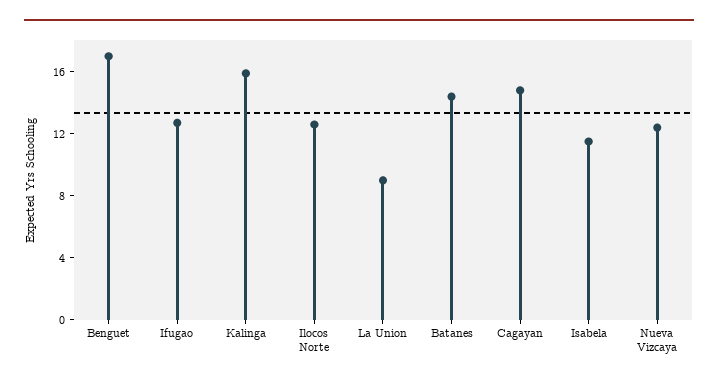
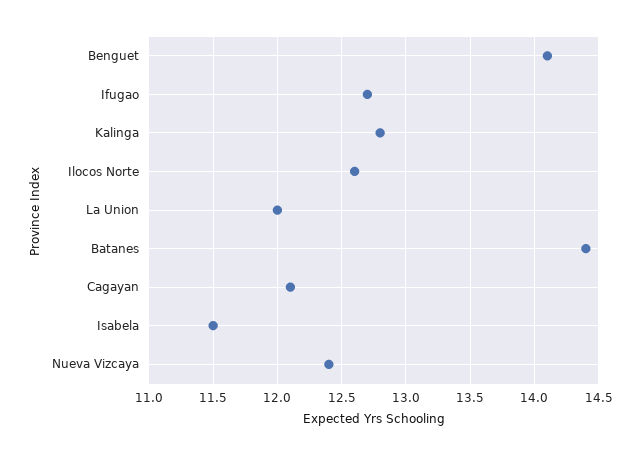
  {
-   "Benguet": 17,
+   "Benguet": 14.1,
    "Ifugao": 12.7,
-   "Kalinga": 16,
+   "Kalinga": 12.8,
    "Ilocos Norte": 12.6,
-   "La Union": 9,
+   "La Union": 12,
    "Batanes": 14.4,
-   "Cagayan": 15,
+   "Cagayan": 12.1,
    "Isabela": 11.5,
    "Nueva Vizcaya": 12.4
  }

